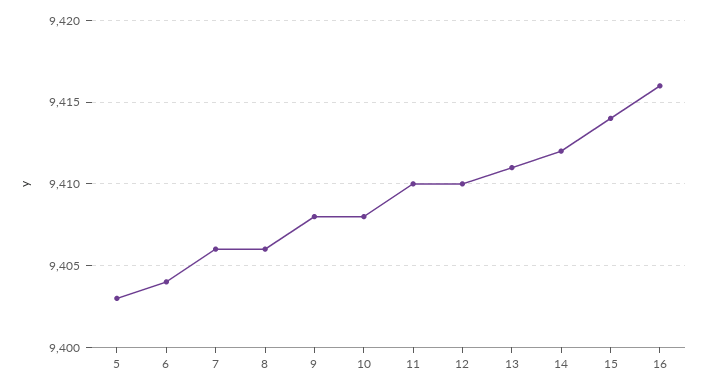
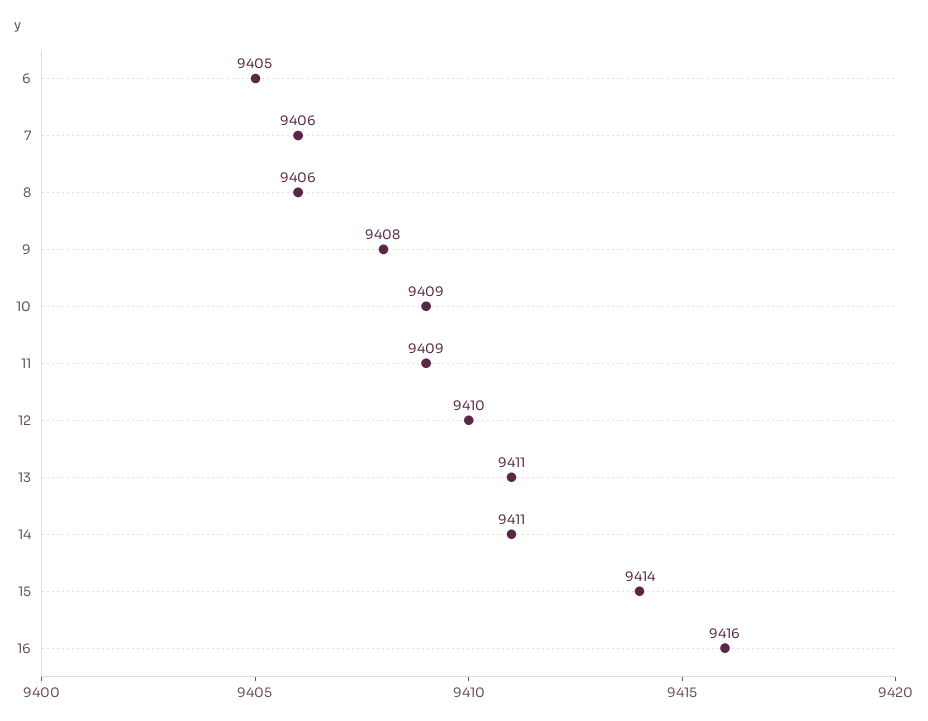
  {
-   "5": 9403,
-   "6": 9404,
+   "6": 9405,
    "7": 9406,
    "8": 9406,
    "9": 9408,
-   "10": 9408,
+   "10": 9409,
-   "11": 9410,
+   "11": 9409,
    "12": 9410,
    "13": 9411,
-   "14": 9412,
+   "14": 9411,
    "15": 9414,
    "16": 9416
  }

